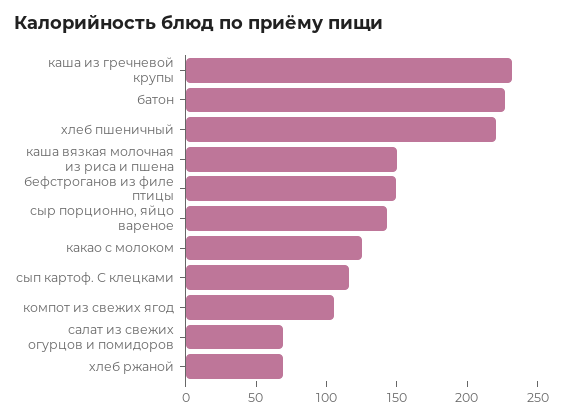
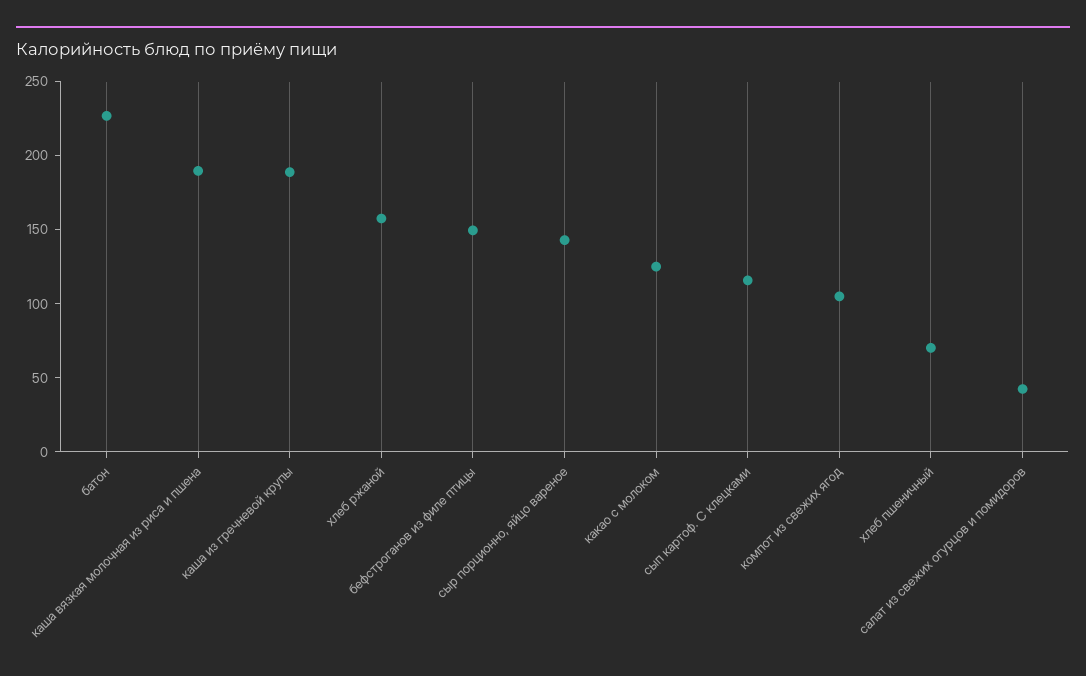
  {
-   "каша из гречневой крупы": 230,
+   "каша из гречневой крупы": 190,
    "батон": 230,
-   "хлеб пшеничный": 220,
+   "хлеб пшеничный": 70,
-   "каша вязкая молочная из риса и пшена": 150,
+   "каша вязкая молочная из риса и пшена": 190,
    "бефстроганов из филе птицы": 150,
    "сыр порционно, яйцо вареное": 140,
    "какао с молоком": 130,
    "сып картоф. С клецками": 120,
    "компот из свежих ягод": 100,
-   "салат из свежих огурцов и помидоров": 70,
+   "салат из свежих огурцов и помидоров": 40,
-   "хлеб ржаной": 70
+   "хлеб ржаной": 160
  }

